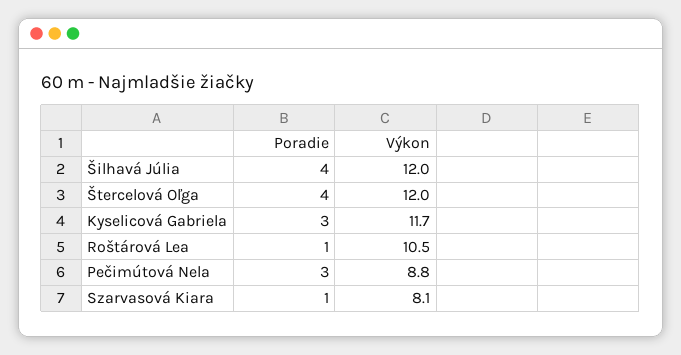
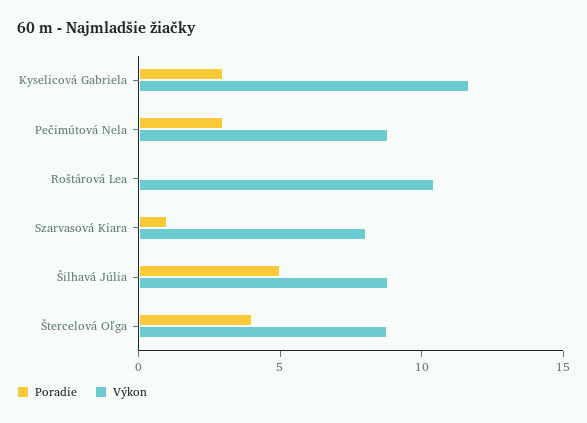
  {
    "Poradie": {
-     "Šilhavá Júlia": 4,
+     "Šilhavá Júlia": 5,
      "Štercelová Oľga": 4,
      "Kyselicová Gabriela": 3,
-     "Roštárová Lea": 1,
+     "Roštárová Lea": 0,
      "Pečimútová Nela": 3,
      "Szarvasová Kiara": 1
    },
    "Výkon": {
-     "Šilhavá Júlia": 12,
+     "Šilhavá Júlia": 9,
-     "Štercelová Oľga": 12,
+     "Štercelová Oľga": 9,
      "Kyselicová Gabriela": 11.7,
      "Roštárová Lea": 10.5,
      "Pečimútová Nela": 8.8,
      "Szarvasová Kiara": 8.1
    }
  }

